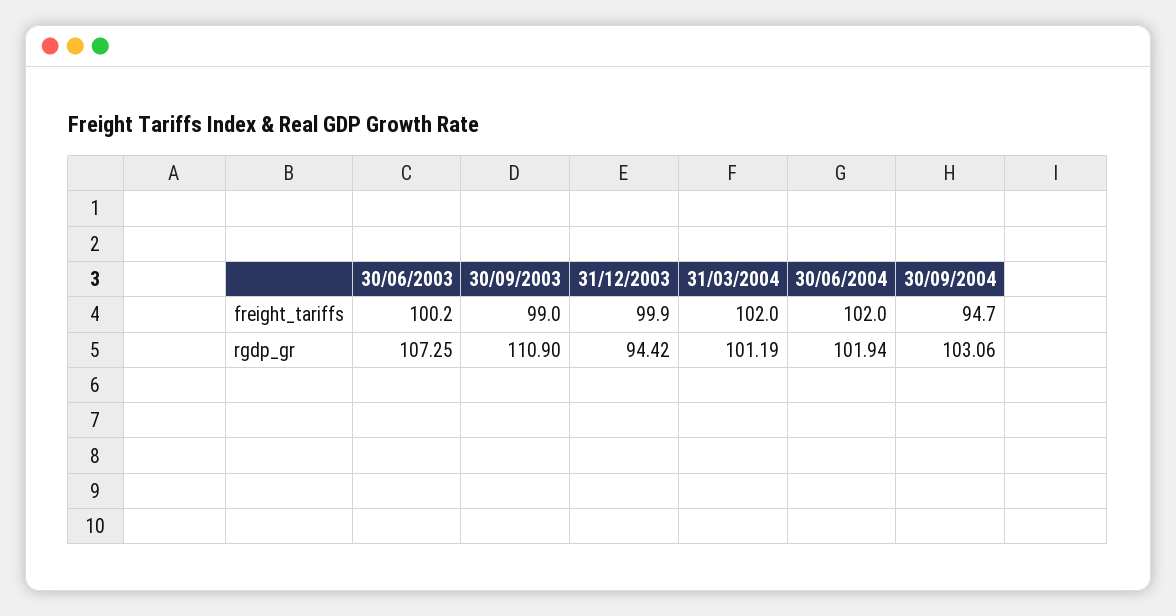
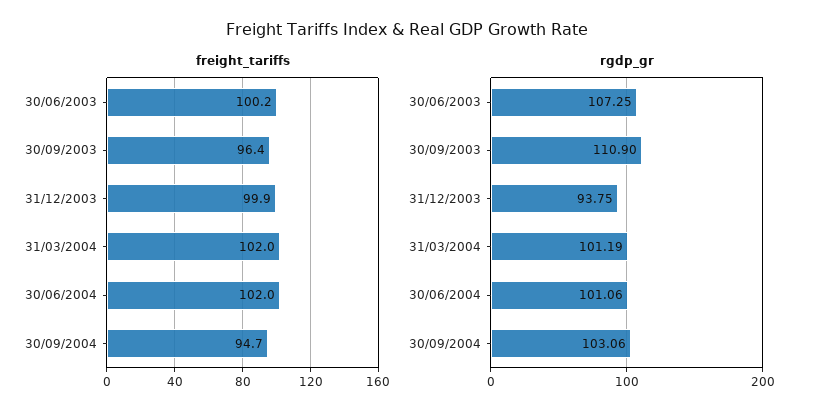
  {
    "freight_tariffs": {
      "30/06/2003": 100.2,
-     "30/09/2003": 99,
+     "30/09/2003": 96.4,
      "31/12/2003": 99.9,
      "31/03/2004": 102,
      "30/06/2004": 102,
      "30/09/2004": 94.7
    },
    "rgdp_gr": {
      "30/06/2003": 107.25,
      "30/09/2003": 110.9,
-     "31/12/2003": 94.42,
+     "31/12/2003": 93.75,
      "31/03/2004": 101.19,
-     "30/06/2004": 101.94,
+     "30/06/2004": 101.06,
      "30/09/2004": 103.06
    }
  }

